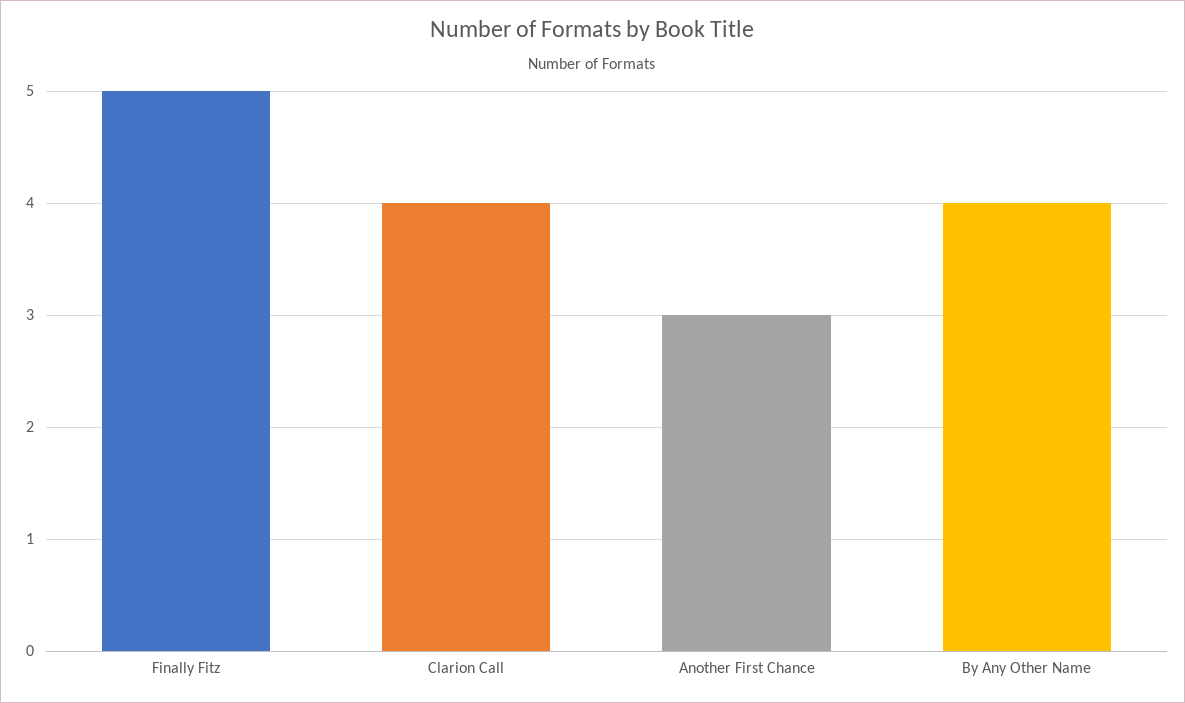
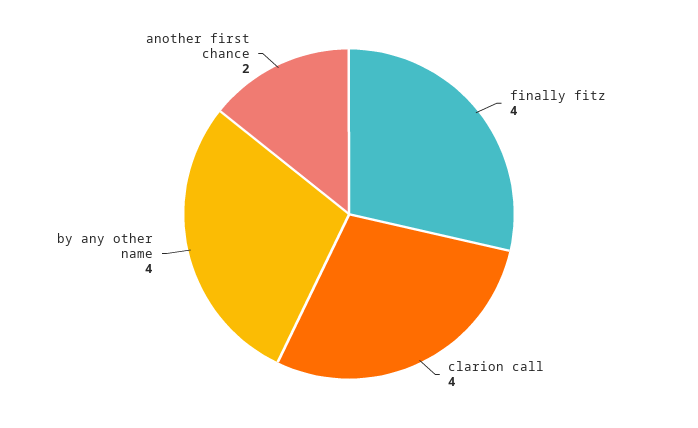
  {
-   "Finally Fitz": 5,
+   "Finally Fitz": 4,
    "Clarion Call": 4,
-   "Another First Chance": 3,
+   "Another First Chance": 2,
    "By Any Other Name": 4
  }

